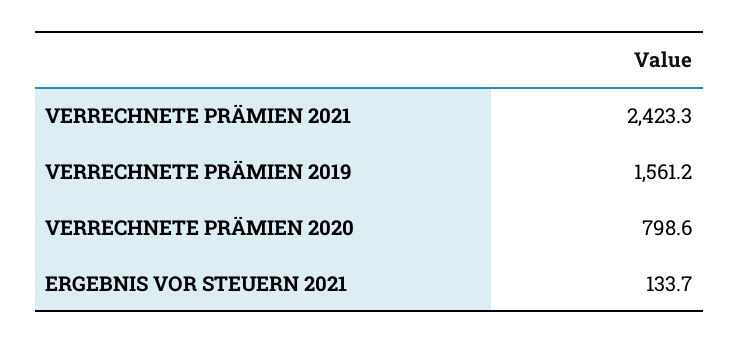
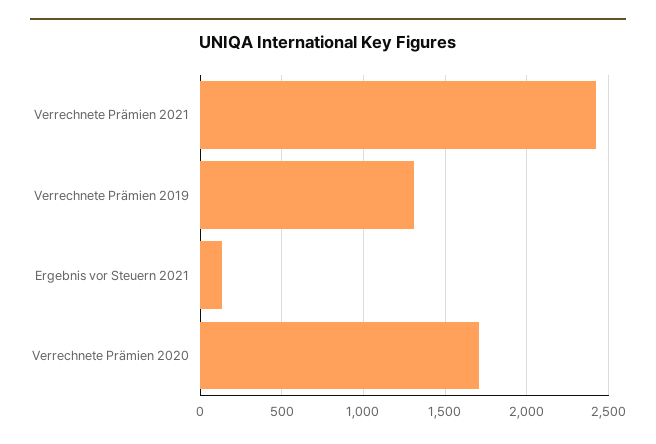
  {
    "VERRECHNETE PRÄMIEN 2021": 2423.3,
-   "VERRECHNETE PRÄMIEN 2019": 1561.2,
+   "VERRECHNETE PRÄMIEN 2019": 1300,
-   "VERRECHNETE PRÄMIEN 2020": 798.6,
+   "VERRECHNETE PRÄMIEN 2020": 1700,
    "ERGEBNIS VOR STEUERN 2021": 133.7
  }

